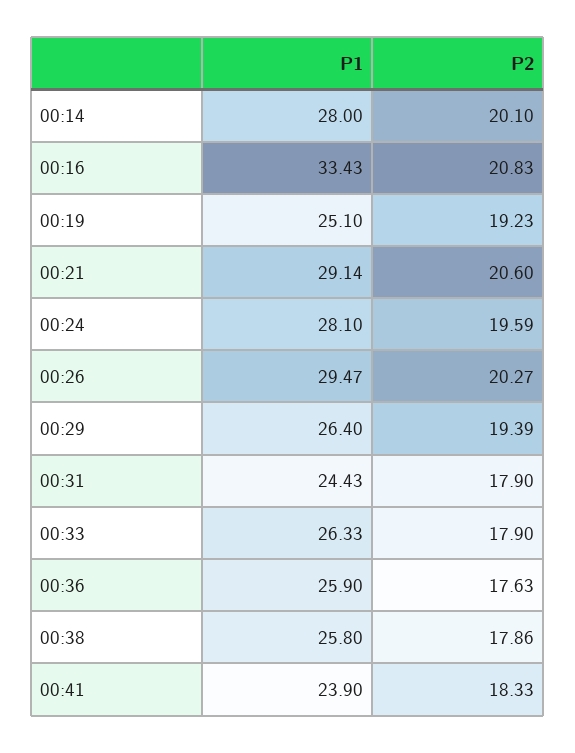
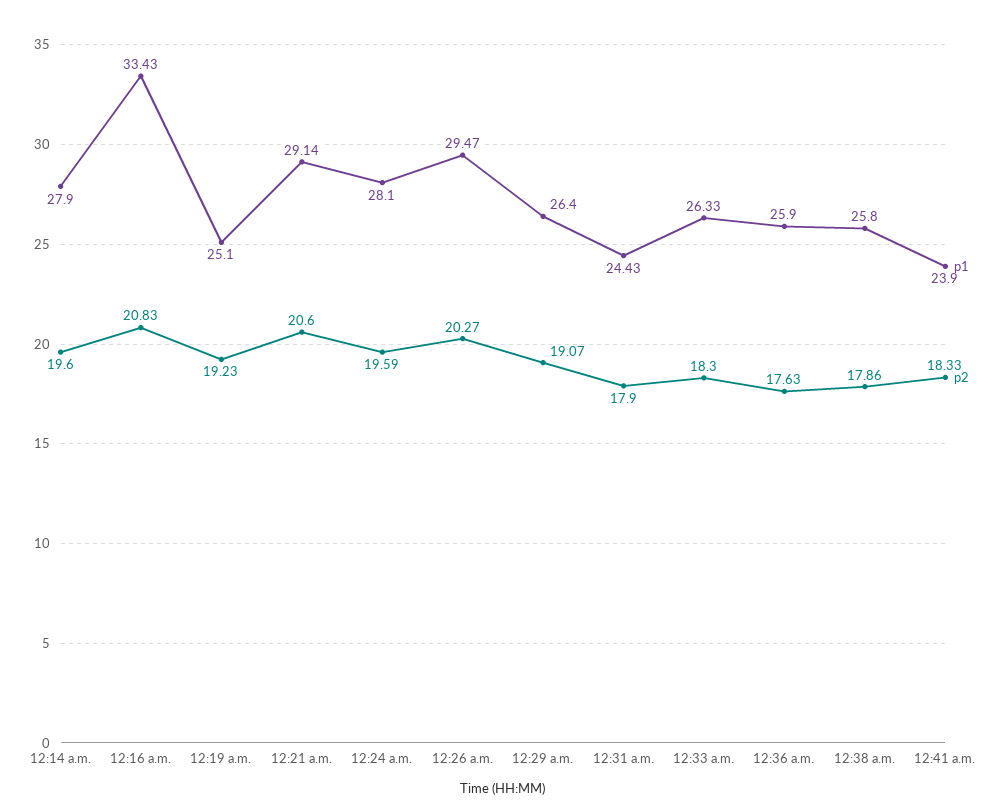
  {
    "P1": {
-     "00:14": 28,
+     "00:14": 27.9,
      "00:16": 33.43,
      "00:19": 25.1,
      "00:21": 29.14,
      "00:24": 28.1,
      "00:26": 29.47,
      "00:29": 26.4,
      "00:31": 24.43,
      "00:33": 26.33,
      "00:36": 25.9,
      "00:38": 25.8,
      "00:41": 23.9
    },
    "P2": {
-     "00:14": 20.1,
+     "00:14": 19.6,
      "00:16": 20.83,
      "00:19": 19.23,
      "00:21": 20.6,
      "00:24": 19.59,
      "00:26": 20.27,
-     "00:29": 19.39,
+     "00:29": 19.07,
      "00:31": 17.9,
-     "00:33": 17.9,
+     "00:33": 18.3,
      "00:36": 17.63,
      "00:38": 17.86,
      "00:41": 18.33
    }
  }

